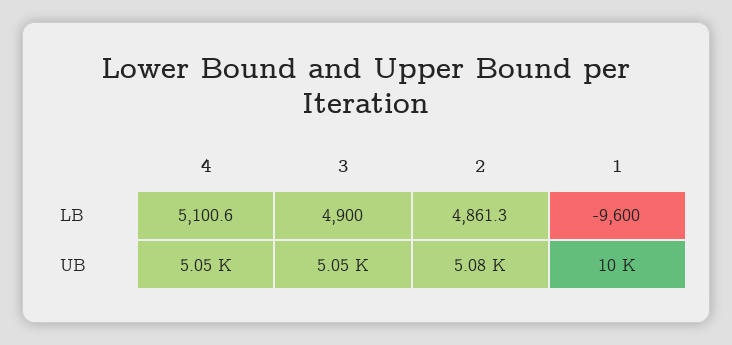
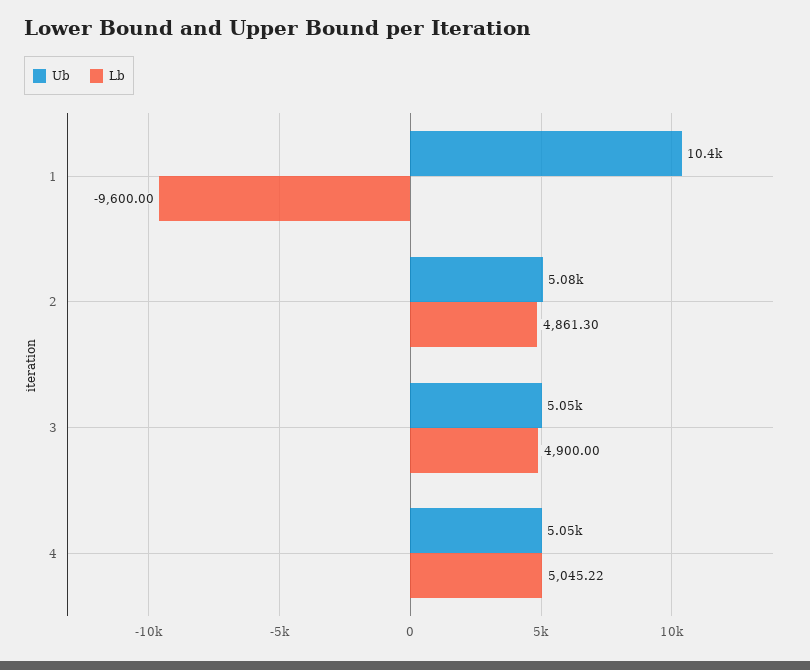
  {
    "LB": {
-     "4": 5100.6,
+     "4": 5045.22,
      "3": 4900,
      "2": 4861.3,
      "1": -9600
    },
    "UB": {
      "4": 5050,
      "3": 5050,
      "2": 5080,
-     "1": 10000
+     "1": 10400
    }
  }

